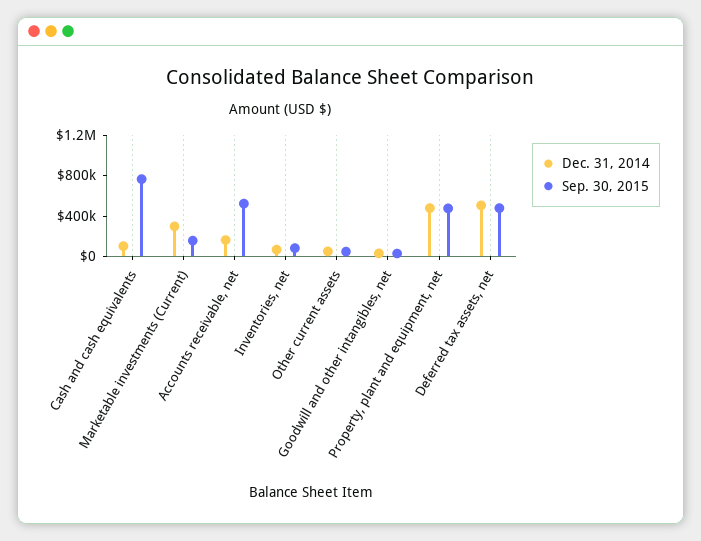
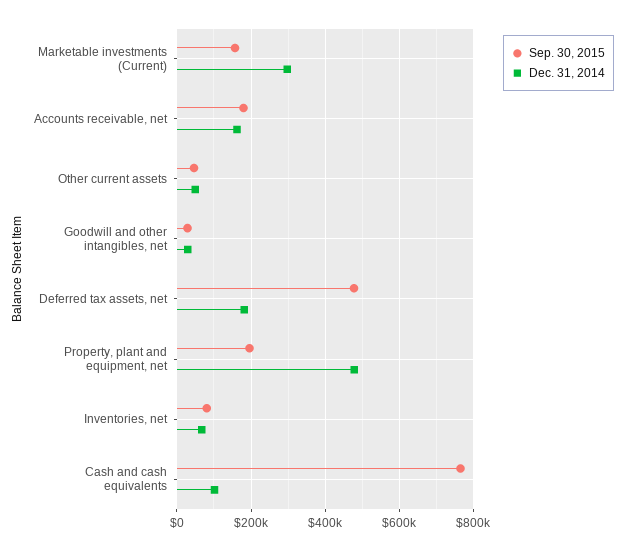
  {
    "Dec. 31, 2014": {
      "Cash and cash equivalents": 100000,
      "Marketable investments (Current)": 300000,
      "Accounts receivable, net": 160000,
      "Inventories, net": 60000,
      "Other current assets": 40000,
      "Goodwill and other intangibles, net": 20000,
      "Property, plant and equipment, net": 480000,
-     "Deferred tax assets, net": 500000
+     "Deferred tax assets, net": 180000
    },
    "Sep. 30, 2015": {
      "Cash and cash equivalents": 760000,
      "Marketable investments (Current)": 160000,
-     "Accounts receivable, net": 500000,
+     "Accounts receivable, net": 180000,
      "Inventories, net": 80000,
      "Other current assets": 40000,
      "Goodwill and other intangibles, net": 20000,
-     "Property, plant and equipment, net": 500000,
+     "Property, plant and equipment, net": 200000,
      "Deferred tax assets, net": 480000
    }
  }

